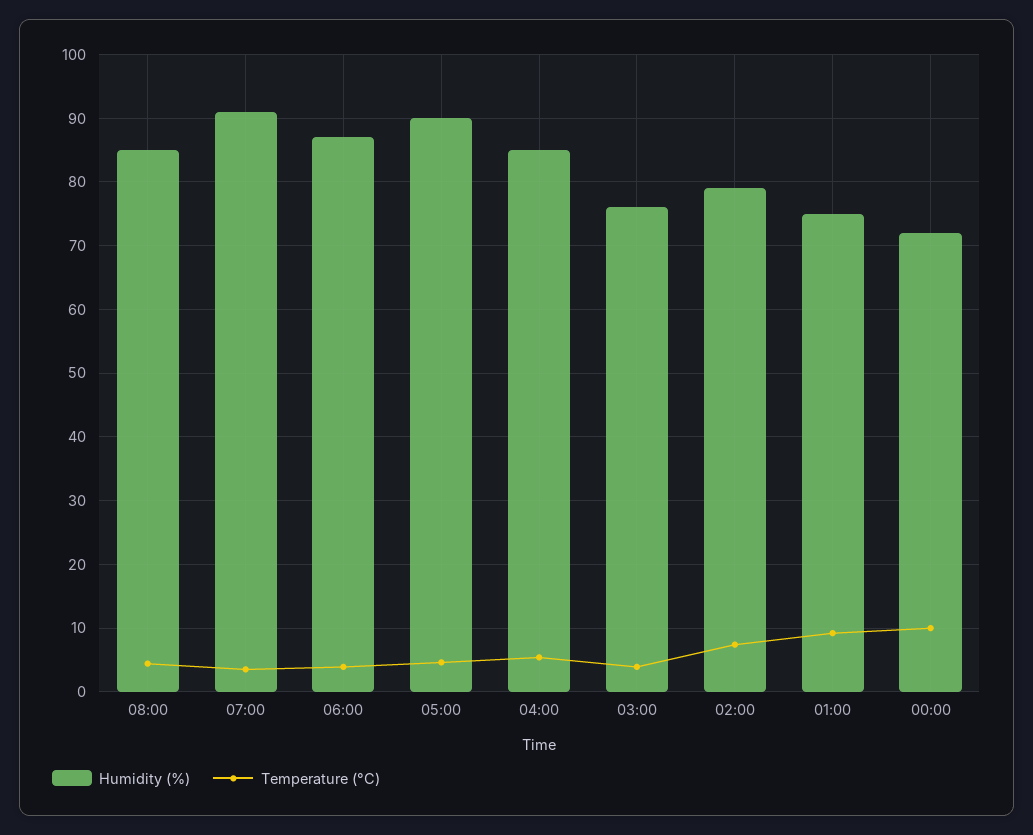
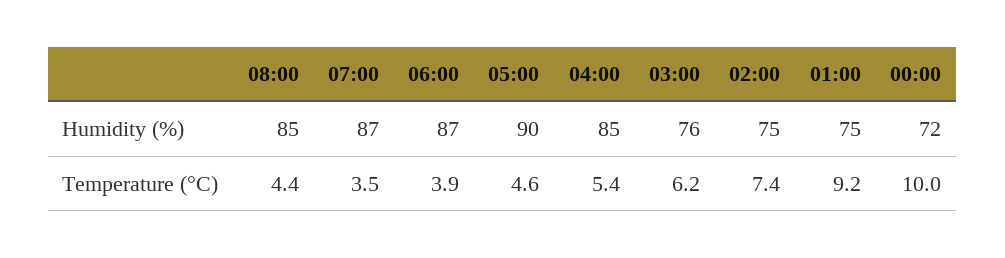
  {
    "Humidity (%)": {
      "08:00": 85,
-     "07:00": 91,
+     "07:00": 87,
      "06:00": 87,
      "05:00": 90,
      "04:00": 85,
      "03:00": 76,
-     "02:00": 79,
+     "02:00": 75,
      "01:00": 75,
      "00:00": 72
    },
    "Temperature (°C)": {
      "08:00": 4.4,
      "07:00": 3.5,
      "06:00": 3.9,
      "05:00": 4.6,
      "04:00": 5.4,
-     "03:00": 4,
+     "03:00": 6.2,
      "02:00": 7.4,
      "01:00": 9.2,
      "00:00": 10
    }
  }

